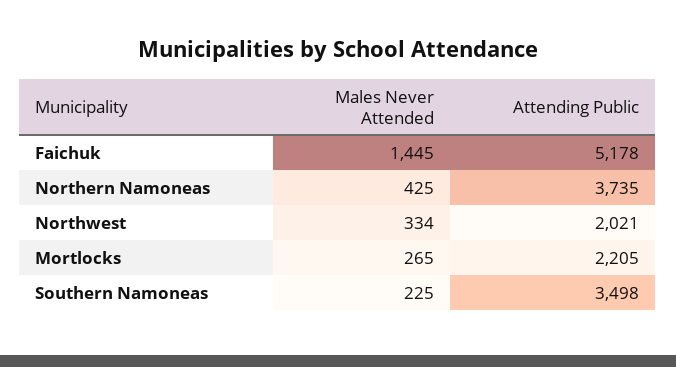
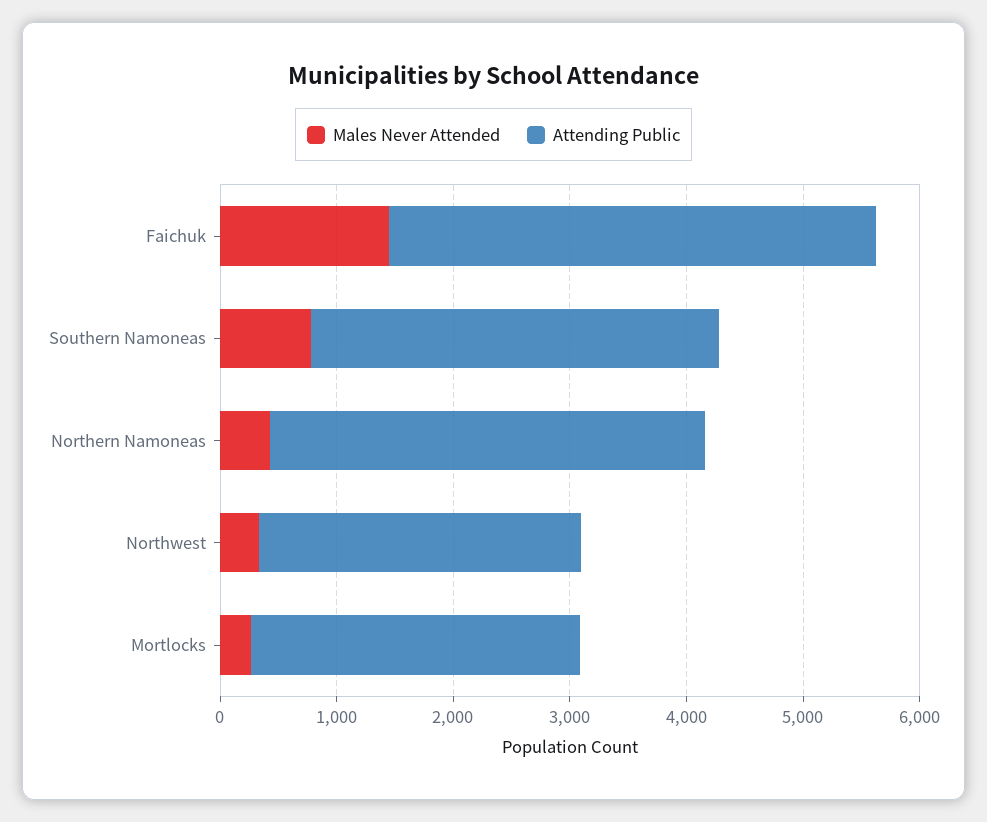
  {
    "Males Never Attended": {
      "Faichuk": 1445,
      "Northern Namoneas": 425,
      "Northwest": 334,
      "Mortlocks": 265,
-     "Southern Namoneas": 225
+     "Southern Namoneas": 800
    },
    "Attending Public": {
-     "Faichuk": 5178,
+     "Faichuk": 4200,
      "Northern Namoneas": 3735,
-     "Northwest": 2021,
+     "Northwest": 2800,
-     "Mortlocks": 2205,
+     "Mortlocks": 2800,
      "Southern Namoneas": 3498
    }
  }

